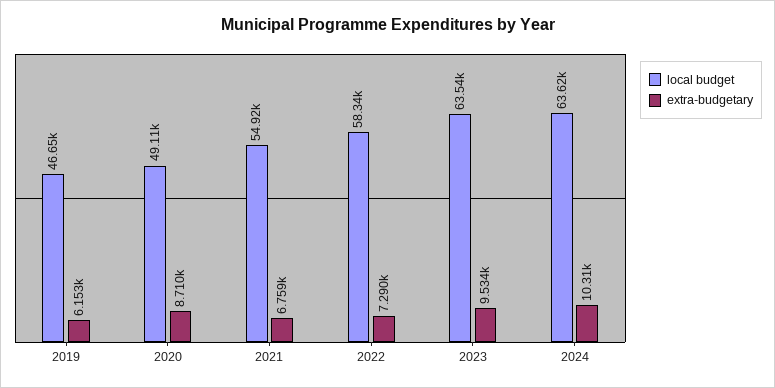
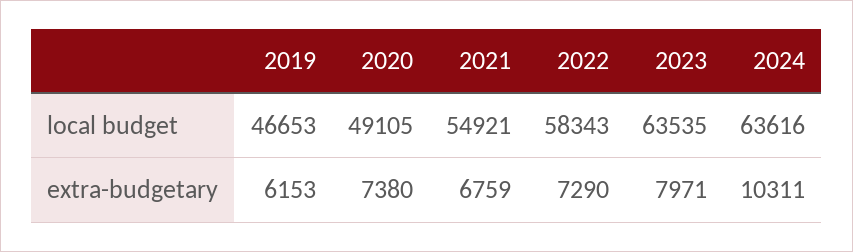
  {
    "local budget": {
      "2019": 46653,
      "2020": 49105,
      "2021": 54921,
      "2022": 58343,
      "2023": 63535,
      "2024": 63616
    },
    "extra-budgetary": {
      "2019": 6153,
-     "2020": 8710,
+     "2020": 7380,
      "2021": 6759,
      "2022": 7290,
-     "2023": 9534,
+     "2023": 7971,
      "2024": 10311
    }
  }

